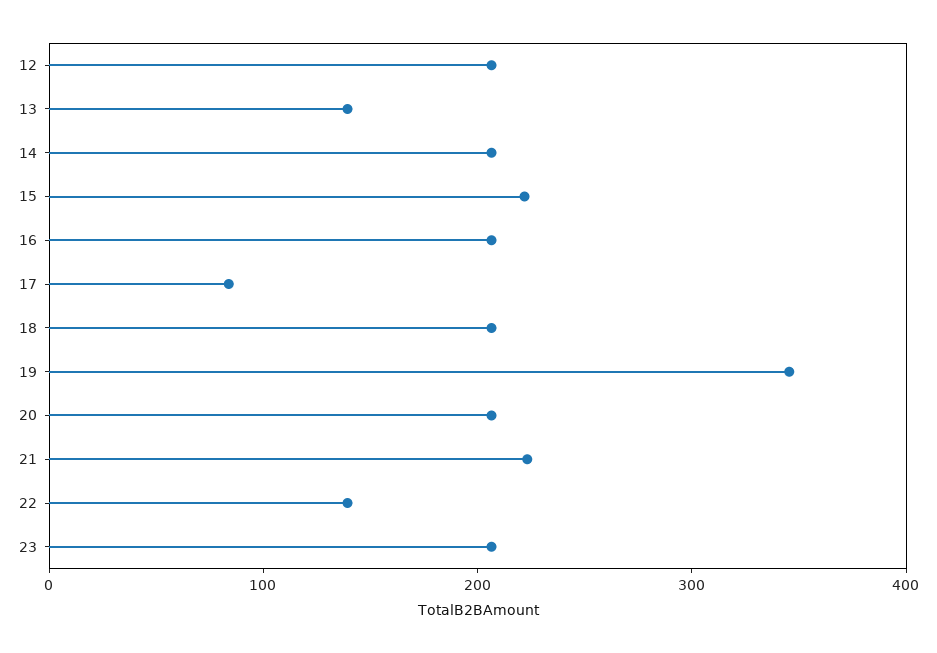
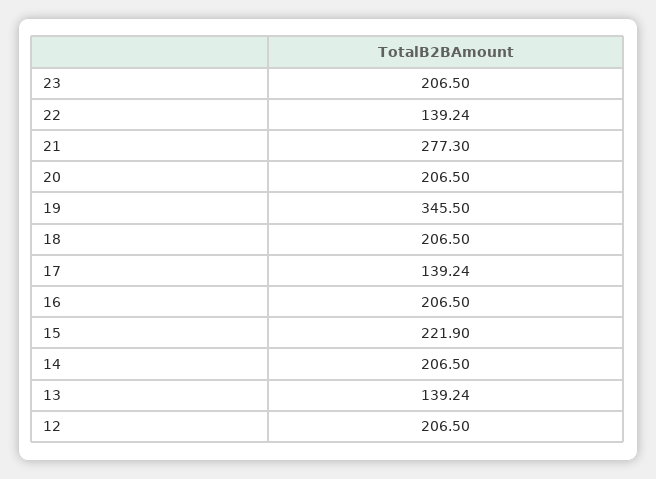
  {
    "12": 206.5,
    "13": 139.24,
    "14": 206.5,
    "15": 221.9,
    "16": 206.5,
-   "17": 80,
+   "17": 139.24,
    "18": 206.5,
    "19": 345.5,
    "20": 206.5,
-   "21": 220,
+   "21": 277.3,
    "22": 139.24,
    "23": 206.5
  }

